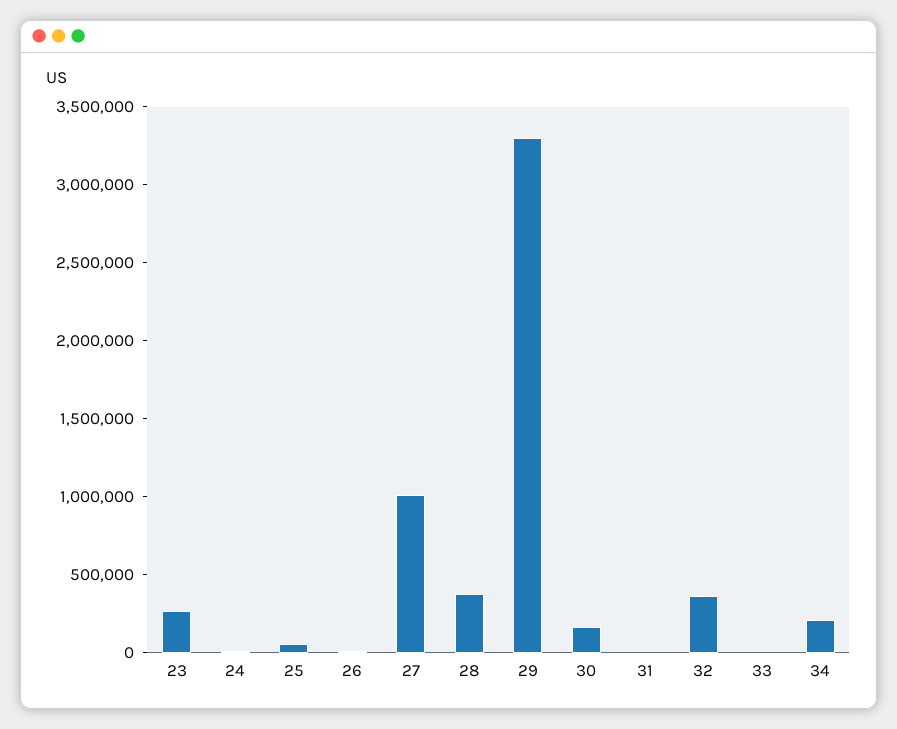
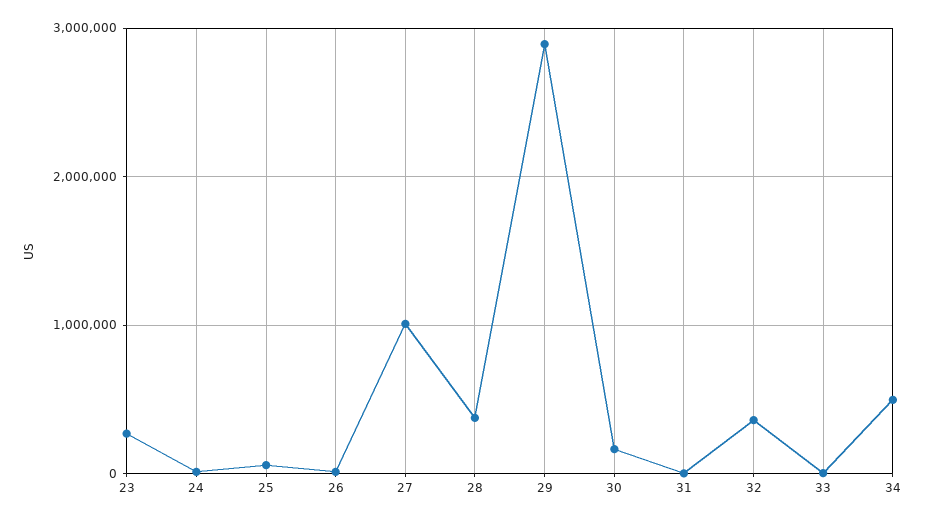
  {
    "23": 300000,
    "24": 0,
    "25": 100000,
    "26": 0,
    "27": 1000000,
    "28": 400000,
-   "29": 3300000,
+   "29": 2900000,
    "30": 200000,
    "31": 0,
    "32": 400000,
    "33": 0,
-   "34": 200000
+   "34": 500000
  }

